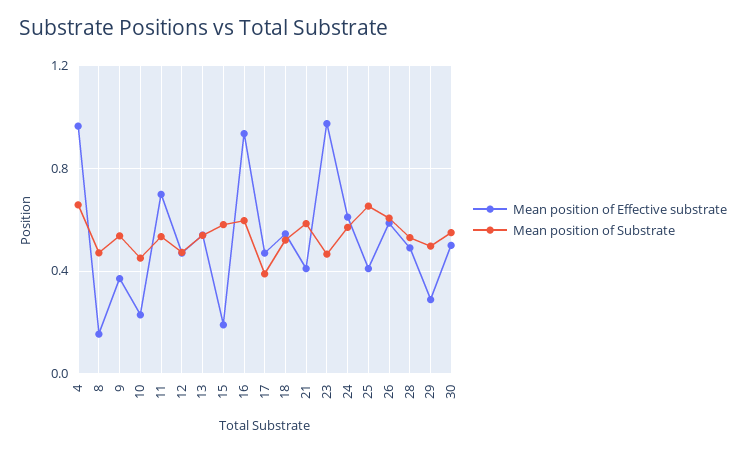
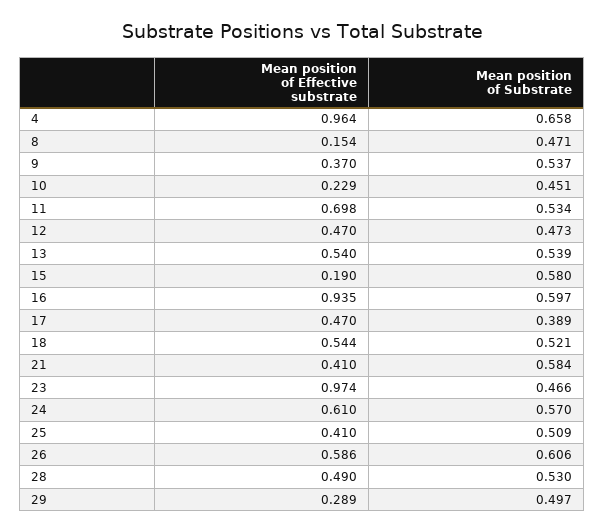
  {
    "Mean position of Effective substrate": {
      "4": 0.964,
      "8": 0.154,
      "9": 0.37,
      "10": 0.229,
      "11": 0.698,
      "12": 0.47,
      "13": 0.54,
      "15": 0.19,
      "16": 0.935,
      "17": 0.47,
      "18": 0.544,
      "21": 0.41,
      "23": 0.974,
      "24": 0.61,
      "25": 0.41,
      "26": 0.586,
      "28": 0.49,
-     "29": 0.289,
+     "29": 0.289
-     "30": 0.5
    },
    "Mean position of Substrate": {
      "4": 0.658,
      "8": 0.471,
      "9": 0.537,
      "10": 0.451,
      "11": 0.534,
      "12": 0.473,
      "13": 0.539,
      "15": 0.58,
      "16": 0.597,
      "17": 0.389,
      "18": 0.521,
      "21": 0.584,
      "23": 0.466,
      "24": 0.57,
-     "25": 0.65,
+     "25": 0.509,
      "26": 0.606,
      "28": 0.53,
-     "29": 0.497,
+     "29": 0.497
-     "30": 0.55
    }
  }

